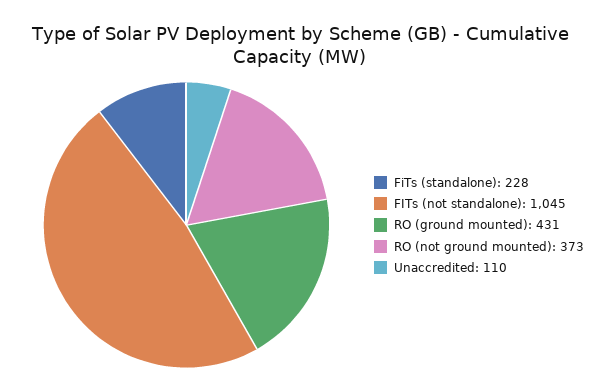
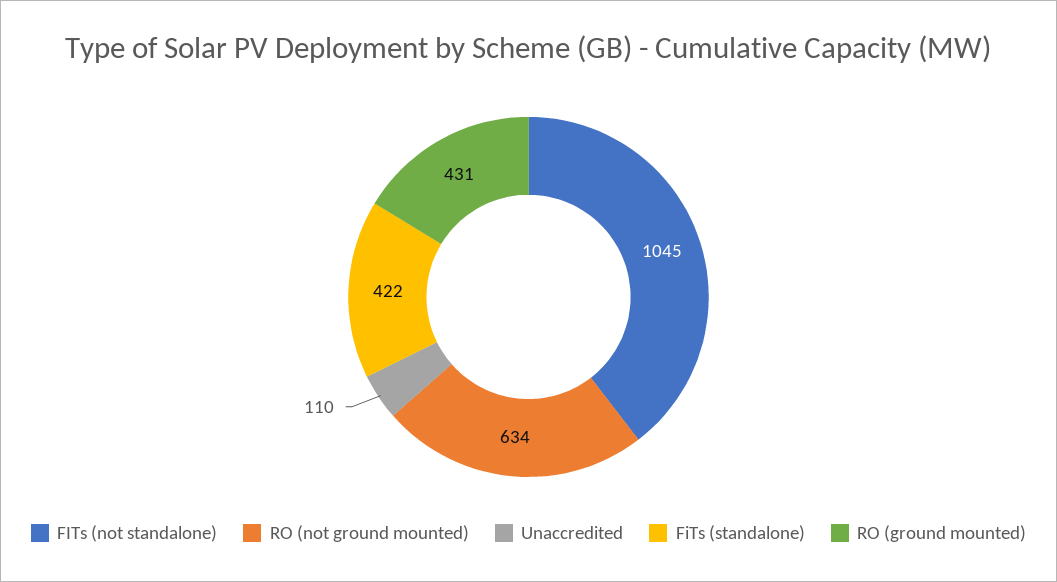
  {
-   "FiTs (standalone)": 228,
+   "FiTs (standalone)": 422,
    "FITs (not standalone)": 1045,
    "RO (ground mounted)": 431,
-   "RO (not ground mounted)": 373,
+   "RO (not ground mounted)": 634,
    "Unaccredited": 110
  }

